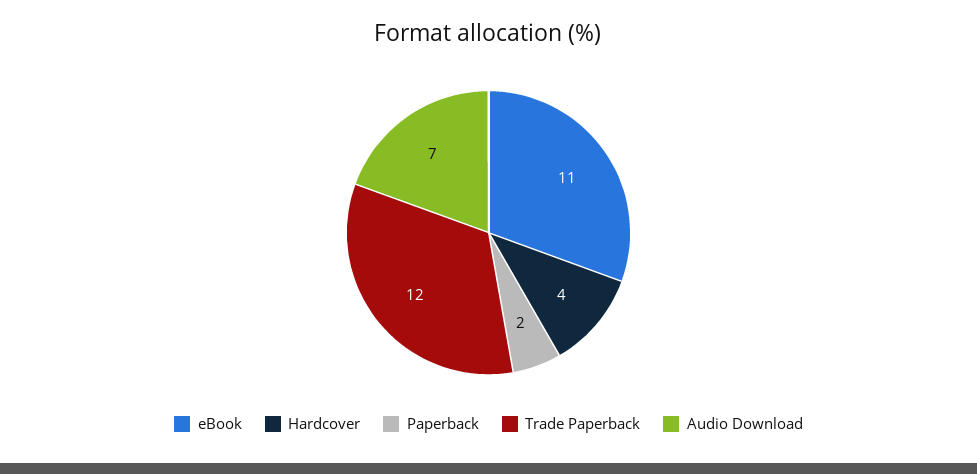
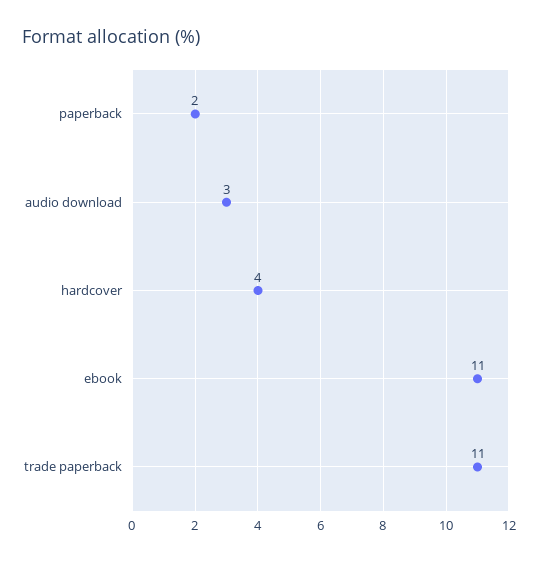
  {
    "eBook": 11,
    "Hardcover": 4,
    "Paperback": 2,
-   "Trade Paperback": 12,
+   "Trade Paperback": 11,
-   "Audio Download": 7
+   "Audio Download": 3
  }

